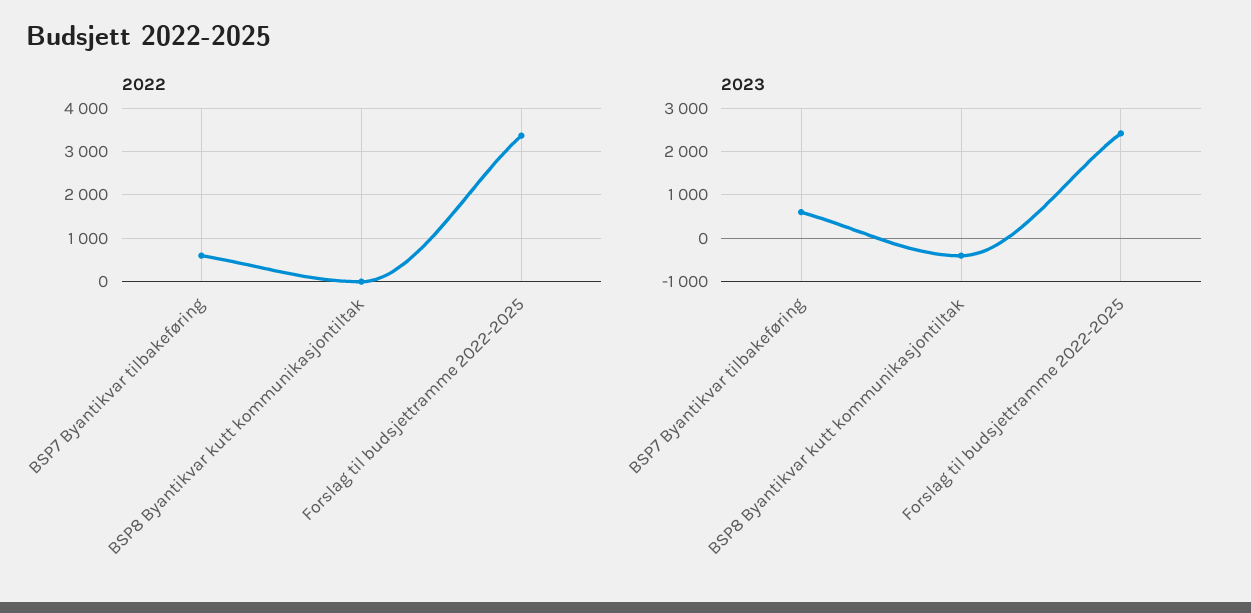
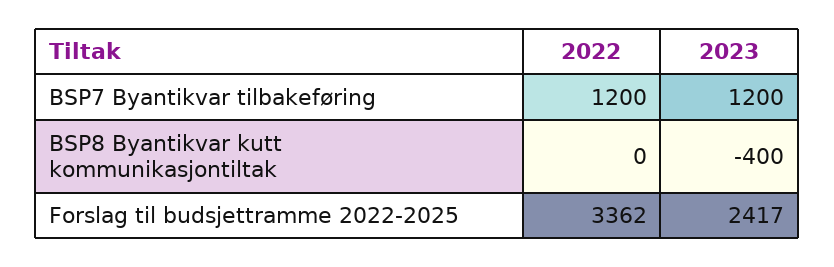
  {
    "2022": {
-     "BSP7 Byantikvar tilbakeføring": 600,
+     "BSP7 Byantikvar tilbakeføring": 1200,
      "BSP8 Byantikvar kutt kommunikasjontiltak": 0,
      "Forslag til budsjettramme 2022-2025": 3362
    },
    "2023": {
-     "BSP7 Byantikvar tilbakeføring": 600,
+     "BSP7 Byantikvar tilbakeføring": 1200,
      "BSP8 Byantikvar kutt kommunikasjontiltak": -400,
      "Forslag til budsjettramme 2022-2025": 2417
    }
  }

